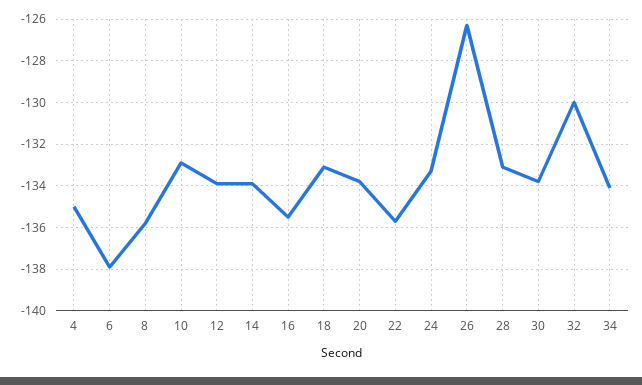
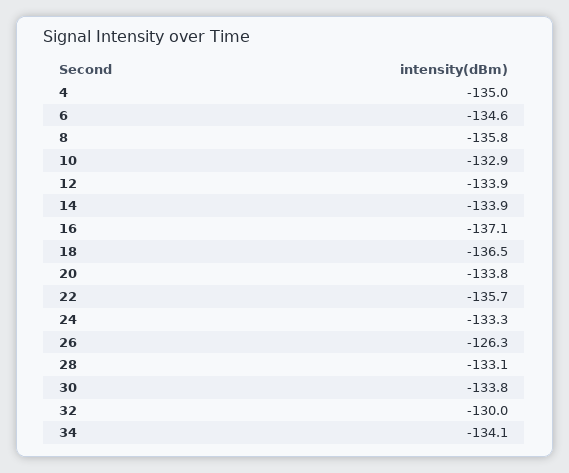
  {
    "4": -135,
-   "6": -138,
+   "6": -134.6,
    "8": -135.8,
    "10": -132.9,
    "12": -133.9,
    "14": -133.9,
-   "16": -135.5,
+   "16": -137.1,
-   "18": -133,
+   "18": -136.5,
    "20": -133.8,
    "22": -135.7,
    "24": -133.3,
    "26": -126.3,
    "28": -133.1,
    "30": -133.8,
    "32": -130,
    "34": -134.1
  }

